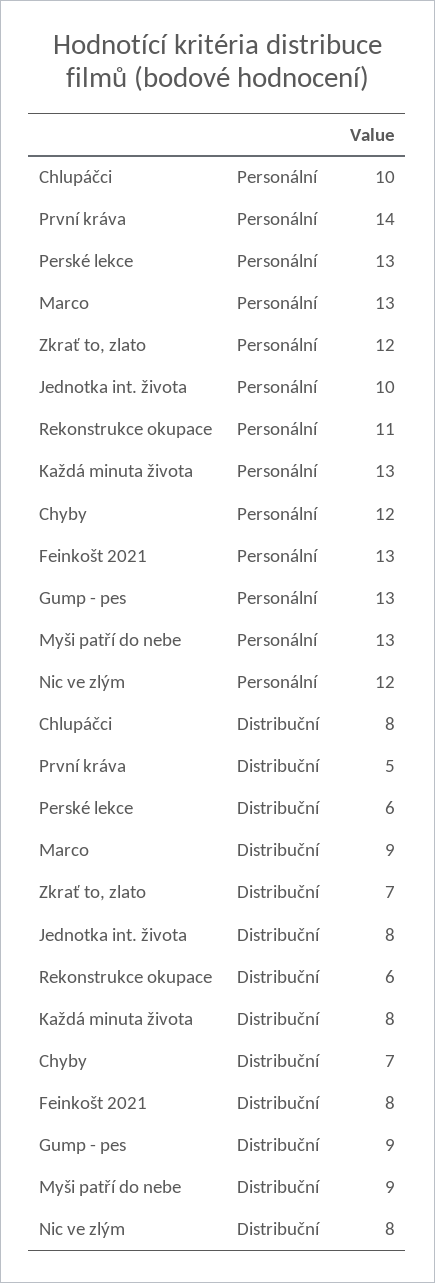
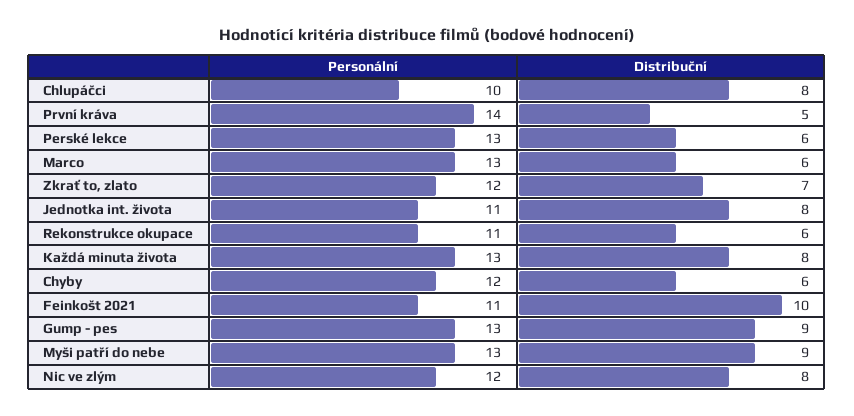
  {
    "Chlupáčci": {
      "Personální": 10,
      "Distribuční": 8
    },
    "První kráva": {
      "Personální": 14,
      "Distribuční": 5
    },
    "Perské lekce": {
      "Personální": 13,
      "Distribuční": 6
    },
    "Marco": {
      "Personální": 13,
-     "Distribuční": 9
+     "Distribuční": 6
    },
    "Zkrať to, zlato": {
      "Personální": 12,
      "Distribuční": 7
    },
    "Jednotka int. života": {
-     "Personální": 10,
+     "Personální": 11,
      "Distribuční": 8
    },
    "Rekonstrukce okupace": {
      "Personální": 11,
      "Distribuční": 6
    },
    "Každá minuta života": {
      "Personální": 13,
      "Distribuční": 8
    },
    "Chyby": {
      "Personální": 12,
-     "Distribuční": 7
+     "Distribuční": 6
    },
    "Feinkošt 2021": {
-     "Personální": 13,
+     "Personální": 11,
-     "Distribuční": 8
+     "Distribuční": 10
    },
    "Gump - pes": {
      "Personální": 13,
      "Distribuční": 9
    },
    "Myši patří do nebe": {
      "Personální": 13,
      "Distribuční": 9
    },
    "Nic ve zlým": {
      "Personální": 12,
      "Distribuční": 8
    }
  }

